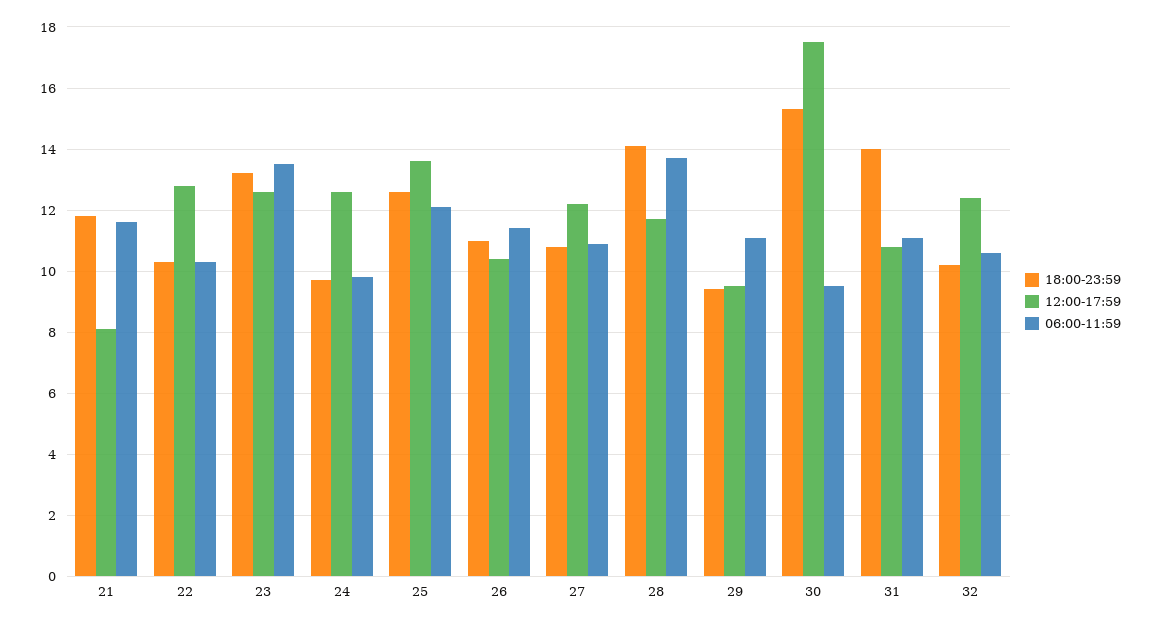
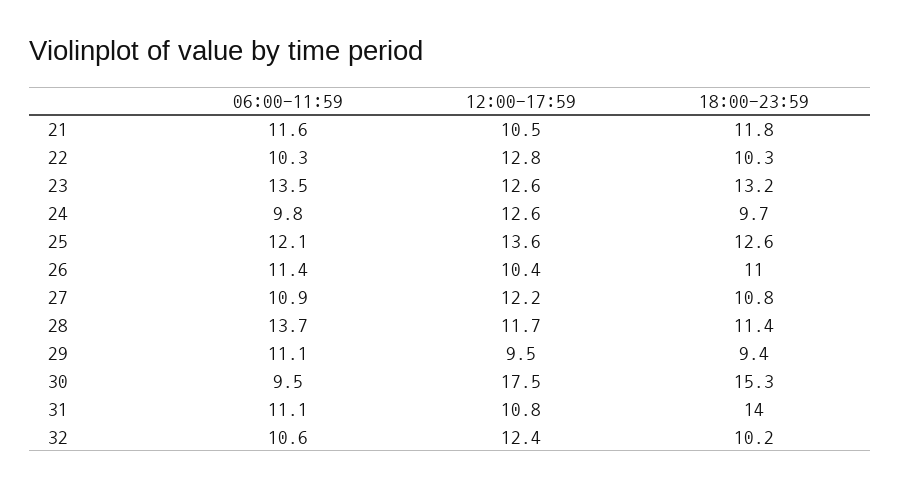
  {
    "18:00-23:59": {
      "21": 11.8,
      "22": 10.3,
      "23": 13.2,
      "24": 9.7,
      "25": 12.6,
      "26": 11,
      "27": 10.8,
-     "28": 14,
+     "28": 11.4,
      "29": 9.4,
      "30": 15.3,
      "31": 14,
      "32": 10.2
    },
    "12:00-17:59": {
-     "21": 8,
+     "21": 10.5,
      "22": 12.8,
      "23": 12.6,
      "24": 12.6,
      "25": 13.6,
      "26": 10.4,
      "27": 12.2,
      "28": 11.7,
      "29": 9.5,
      "30": 17.5,
      "31": 10.8,
      "32": 12.4
    },
    "06:00-11:59": {
      "21": 11.6,
      "22": 10.3,
      "23": 13.5,
      "24": 9.8,
      "25": 12.1,
      "26": 11.4,
      "27": 10.9,
      "28": 13.7,
      "29": 11.1,
      "30": 9.5,
      "31": 11.1,
      "32": 10.6
    }
  }

